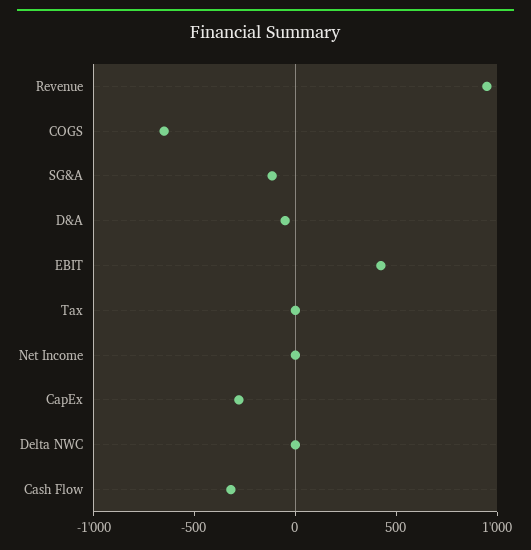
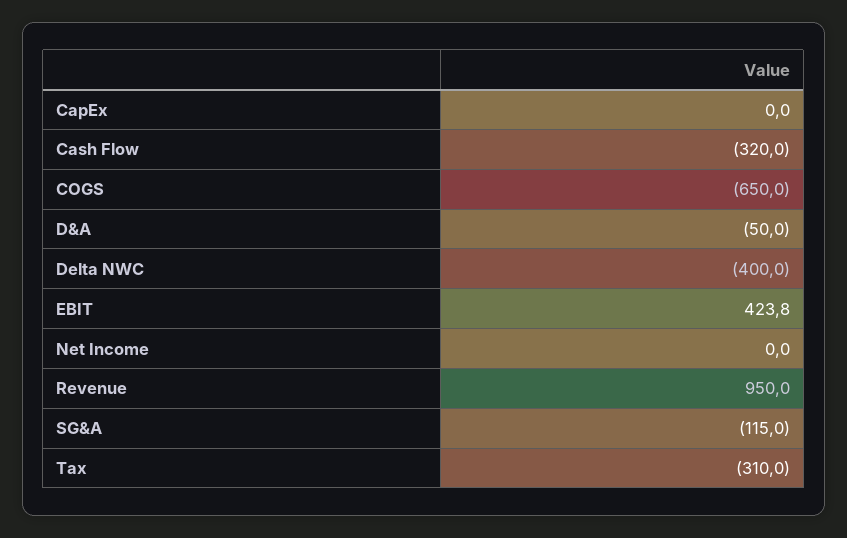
  {
    "Revenue": 950,
    "COGS": -650,
    "SG&A": -115,
    "D&A": -50,
    "EBIT": 423.8,
-   "Tax": 0,
+   "Tax": -310,
    "Net Income": 0,
-   "CapEx": -300,
+   "CapEx": 0,
-   "Delta NWC": 0,
+   "Delta NWC": -400,
    "Cash Flow": -320
  }

